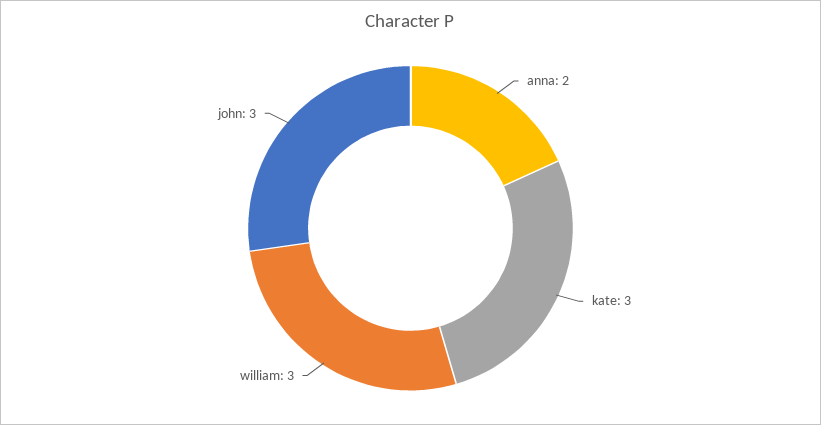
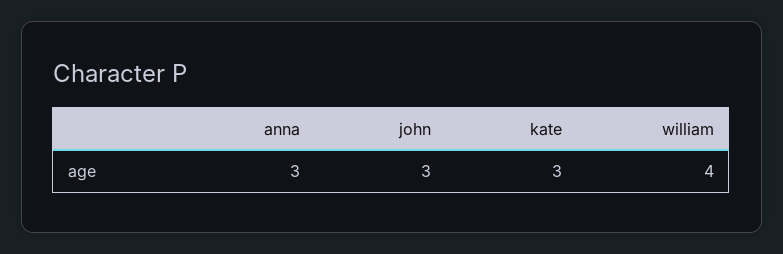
  {
-   "anna": 2,
+   "anna": 3,
    "kate": 3,
-   "william": 3,
+   "william": 4,
    "john": 3
  }

